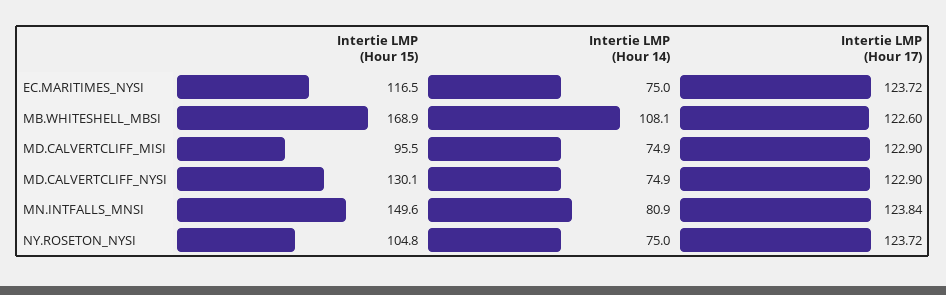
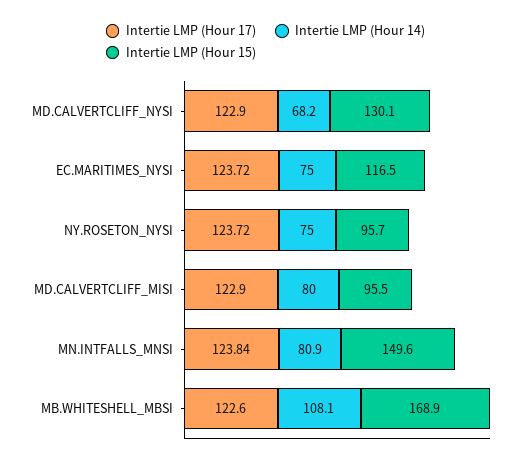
  {
    "Intertie LMP (Hour 15)": {
      "EC.MARITIMES_NYSI": 116.5,
      "MB.WHITESHELL_MBSI": 168.9,
      "MD.CALVERTCLIFF_MISI": 95.5,
      "MD.CALVERTCLIFF_NYSI": 130.1,
      "MN.INTFALLS_MNSI": 149.6,
-     "NY.ROSETON_NYSI": 104.8
+     "NY.ROSETON_NYSI": 95.7
    },
    "Intertie LMP (Hour 14)": {
      "EC.MARITIMES_NYSI": 75,
      "MB.WHITESHELL_MBSI": 108.1,
-     "MD.CALVERTCLIFF_MISI": 74.9,
+     "MD.CALVERTCLIFF_MISI": 80,
-     "MD.CALVERTCLIFF_NYSI": 74.9,
+     "MD.CALVERTCLIFF_NYSI": 68.2,
      "MN.INTFALLS_MNSI": 80.9,
      "NY.ROSETON_NYSI": 75
    },
    "Intertie LMP (Hour 17)": {
      "EC.MARITIMES_NYSI": 123.72,
      "MB.WHITESHELL_MBSI": 122.6,
      "MD.CALVERTCLIFF_MISI": 122.9,
      "MD.CALVERTCLIFF_NYSI": 122.9,
      "MN.INTFALLS_MNSI": 123.84,
      "NY.ROSETON_NYSI": 123.72
    }
  }

